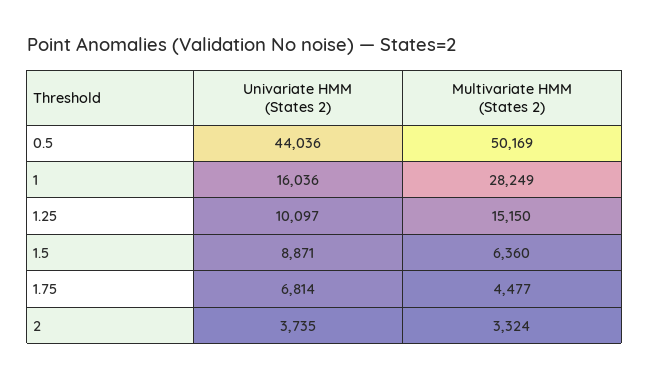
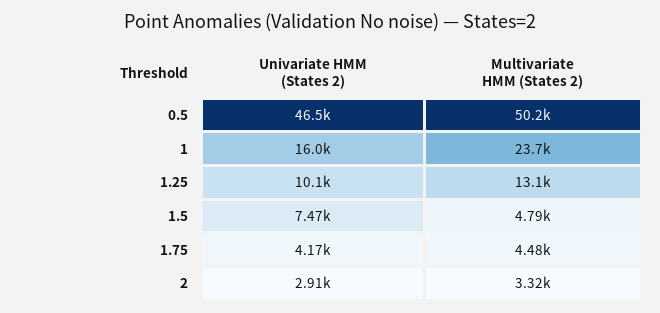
  {
    "Univariate HMM (States 2)": {
-     "0.5": 44036,
+     "0.5": 46500,
      "1": 16036,
      "1.25": 10097,
-     "1.5": 8871,
+     "1.5": 7470,
-     "1.75": 6814,
+     "1.75": 4170,
-     "2": 3735
+     "2": 2910
    },
    "Multivariate HMM (States 2)": {
      "0.5": 50169,
-     "1": 28249,
+     "1": 23700,
-     "1.25": 15150,
+     "1.25": 13100,
-     "1.5": 6360,
+     "1.5": 4790,
      "1.75": 4477,
      "2": 3324
    }
  }

